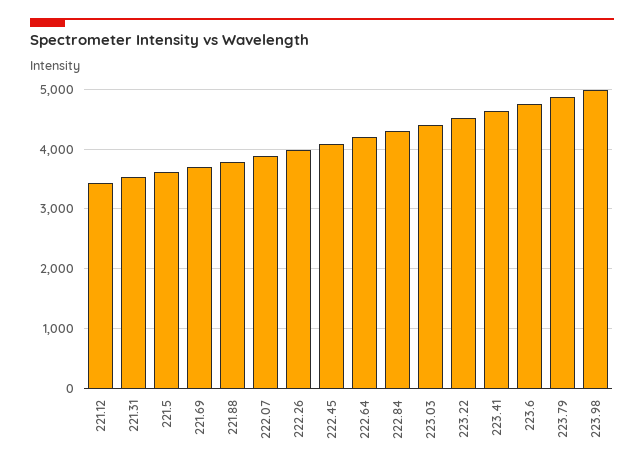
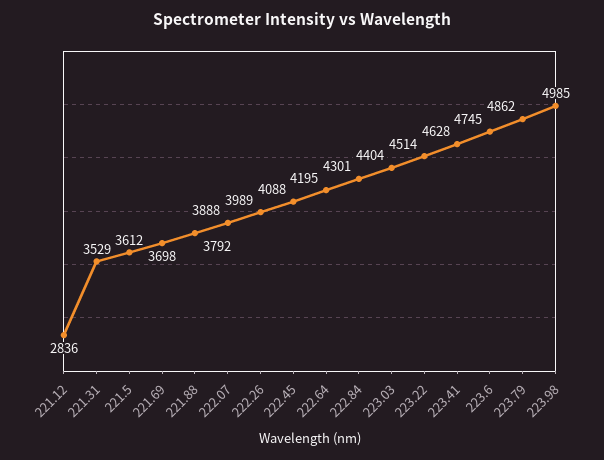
  {
-   "221.12": 3400,
+   "221.12": 2836,
    "221.31": 3529,
    "221.5": 3612,
    "221.69": 3698,
    "221.88": 3792,
    "222.07": 3888,
    "222.26": 3989,
    "222.45": 4088,
    "222.64": 4195,
    "222.84": 4301,
    "223.03": 4404,
    "223.22": 4514,
    "223.41": 4628,
    "223.6": 4745,
    "223.79": 4862,
    "223.98": 4985
  }

